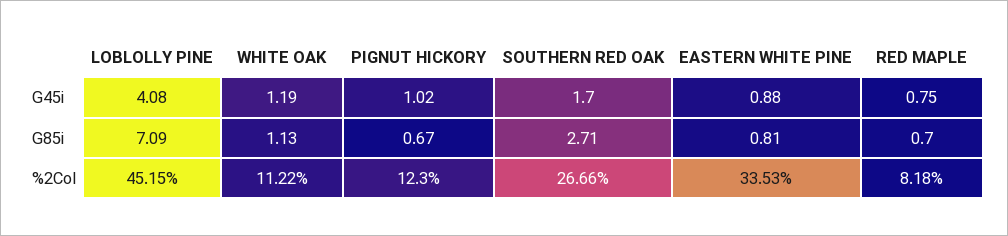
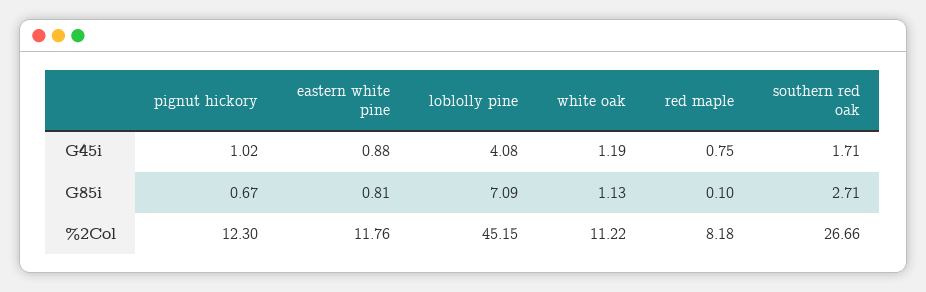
  {
    "LOBLOLLY PINE": {
      "G45i": 4.08,
      "G85i": 7.09,
      "%2Col": 45.15
    },
    "WHITE OAK": {
      "G45i": 1.19,
      "G85i": 1.13,
      "%2Col": 11.22
    },
    "PIGNUT HICKORY": {
      "G45i": 1.02,
      "G85i": 0.67,
      "%2Col": 12.3
    },
    "SOUTHERN RED OAK": {
-     "G45i": 1.7,
+     "G45i": 1.71,
      "G85i": 2.71,
      "%2Col": 26.66
    },
    "EASTERN WHITE PINE": {
      "G45i": 0.88,
      "G85i": 0.81,
-     "%2Col": 33.53
+     "%2Col": 11.76
    },
    "RED MAPLE": {
      "G45i": 0.75,
-     "G85i": 0.7,
+     "G85i": 0.1,
      "%2Col": 8.18
    }
  }

